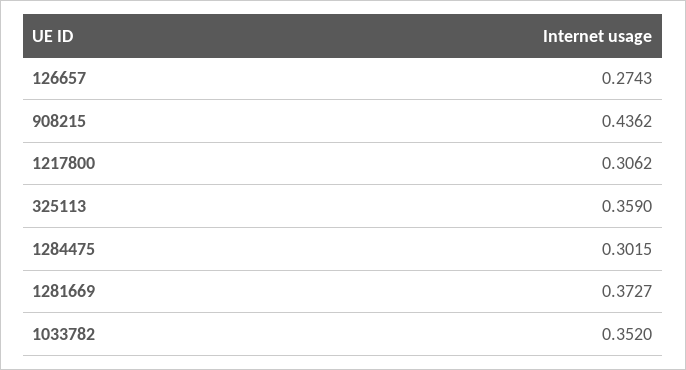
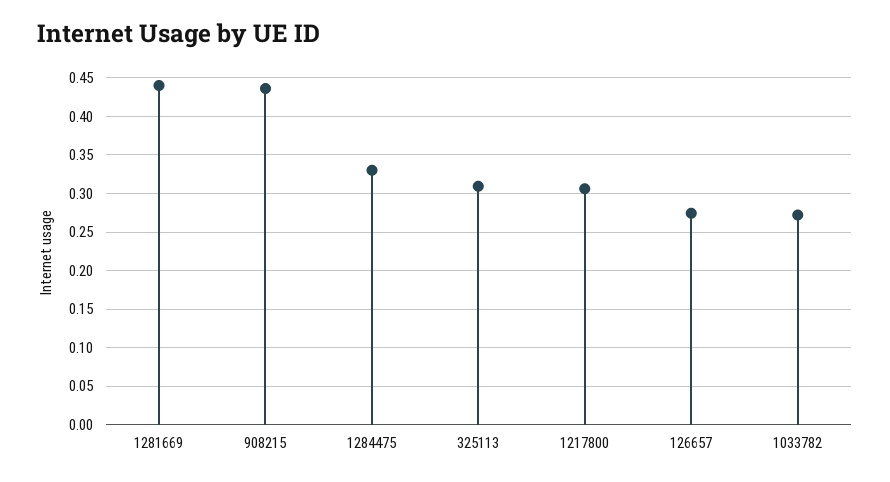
  {
    "126657": 0.2743,
    "908215": 0.4362,
    "1217800": 0.3062,
-   "325113": 0.359,
+   "325113": 0.31,
-   "1284475": 0.3015,
+   "1284475": 0.33,
-   "1281669": 0.3727,
+   "1281669": 0.44,
-   "1033782": 0.352
+   "1033782": 0.27
  }

